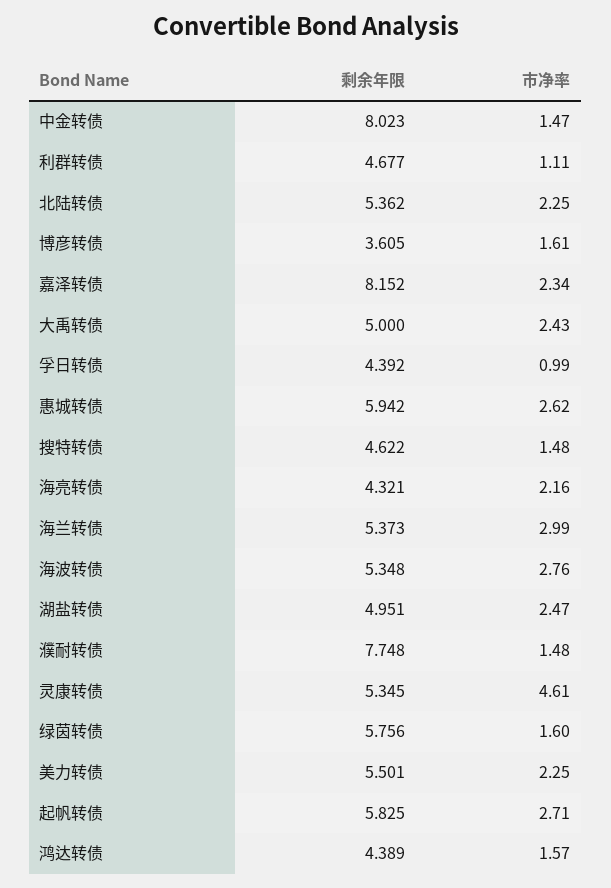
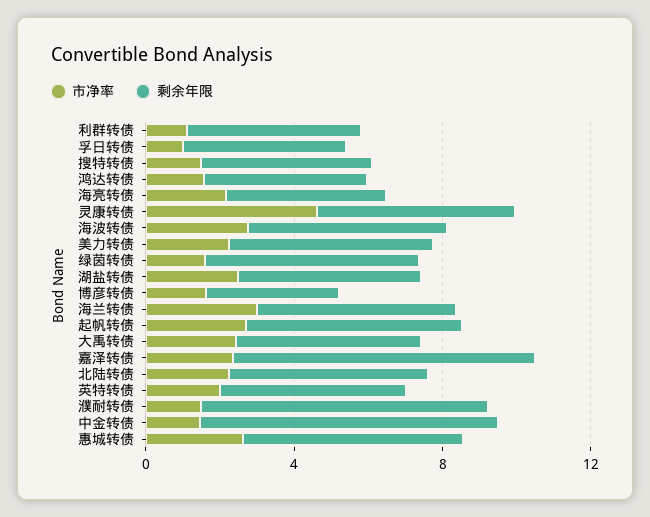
  {
    "剩余年限": {
      "中金转债": 8.023,
      "利群转债": 4.677,
      "北陆转债": 5.362,
      "博彦转债": 3.605,
      "嘉泽转债": 8.152,
      "大禹转债": 5,
      "孚日转债": 4.392,
      "惠城转债": 5.942,
      "搜特转债": 4.622,
      "海亮转债": 4.321,
      "海兰转债": 5.373,
      "海波转债": 5.348,
      "湖盐转债": 4.951,
      "濮耐转债": 7.748,
      "灵康转债": 5.345,
      "绿茵转债": 5.756,
      "美力转债": 5.501,
      "起帆转债": 5.825,
-     "鸿达转债": 4.389
+     "鸿达转债": 4.389,
+     "英特转债": 5
    },
    "市净率": {
      "中金转债": 1.47,
      "利群转债": 1.11,
      "北陆转债": 2.25,
      "博彦转债": 1.61,
      "嘉泽转债": 2.34,
      "大禹转债": 2.43,
      "孚日转债": 0.99,
      "惠城转债": 2.62,
      "搜特转债": 1.48,
      "海亮转债": 2.16,
      "海兰转债": 2.99,
      "海波转债": 2.76,
      "湖盐转债": 2.47,
      "濮耐转债": 1.48,
      "灵康转债": 4.61,
      "绿茵转债": 1.6,
      "美力转债": 2.25,
      "起帆转债": 2.71,
-     "鸿达转债": 1.57
+     "鸿达转债": 1.57,
+     "英特转债": 2
    }
  }

